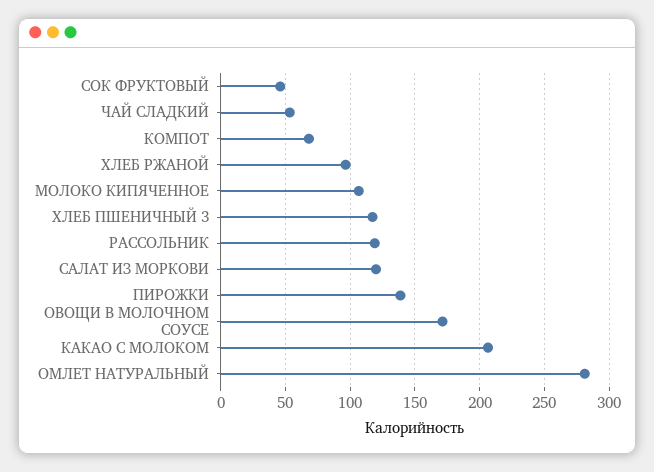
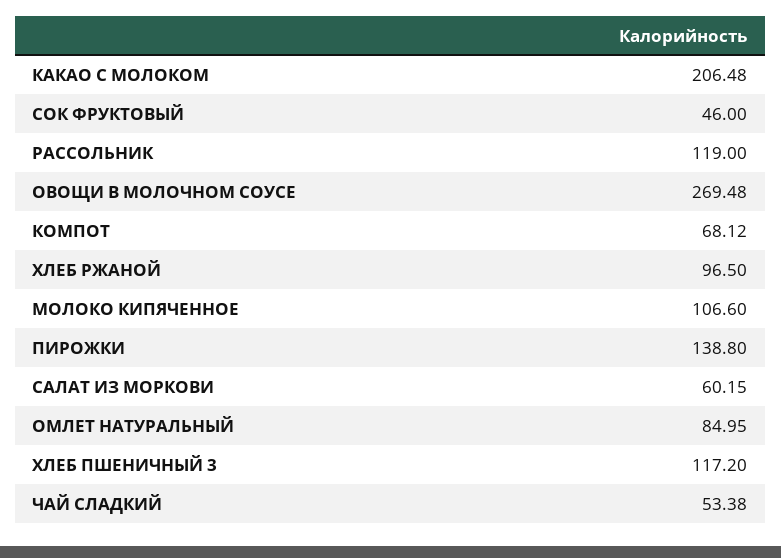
  {
    "СОК ФРУКТОВЫЙ": 46,
    "ЧАЙ СЛАДКИЙ": 53.38,
    "КОМПОТ": 68.12,
    "ХЛЕБ РЖАНОЙ": 96.5,
    "МОЛОКО КИПЯЧЕННОЕ": 106.6,
    "ХЛЕБ ПШЕНИЧНЫЙ 3": 117.2,
    "РАССОЛЬНИК": 119,
-   "САЛАТ ИЗ МОРКОВИ": 120,
+   "САЛАТ ИЗ МОРКОВИ": 60.15,
    "ПИРОЖКИ": 138.8,
-   "ОВОЩИ В МОЛОЧНОМ СОУСЕ": 170,
+   "ОВОЩИ В МОЛОЧНОМ СОУСЕ": 269.48,
    "КАКАО С МОЛОКОМ": 206.48,
-   "ОМЛЕТ НАТУРАЛЬНЫЙ": 280
+   "ОМЛЕТ НАТУРАЛЬНЫЙ": 84.95
  }

